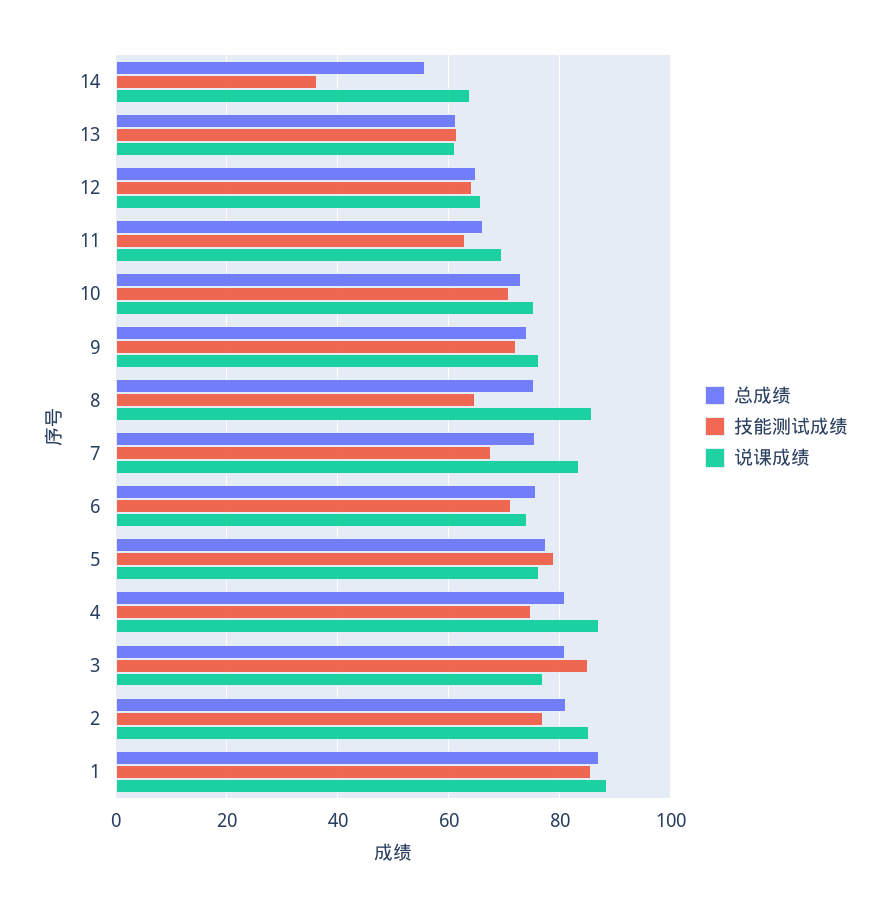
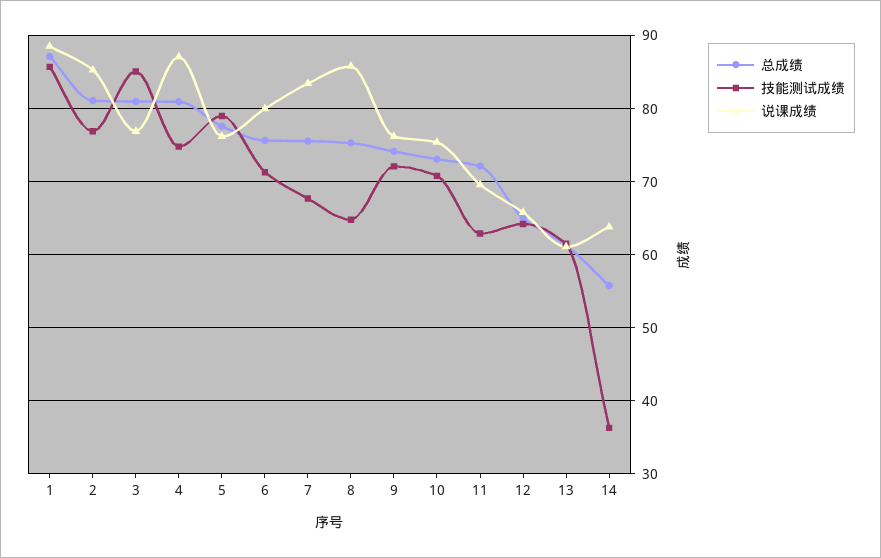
  {
    "总成绩": {
      "14": 56,
      "13": 61,
      "12": 65,
-     "11": 66,
+     "11": 72,
      "10": 73,
      "9": 74,
      "8": 75,
      "7": 76,
      "6": 76,
      "5": 78,
      "4": 81,
      "3": 81,
      "2": 81,
      "1": 87
    },
    "技能测试成绩": {
      "14": 36,
      "13": 62,
      "12": 64,
      "11": 63,
      "10": 71,
      "9": 72,
      "8": 65,
      "7": 68,
      "6": 71,
      "5": 79,
      "4": 75,
      "3": 85,
      "2": 77,
      "1": 86
    },
    "说课成绩": {
      "14": 64,
      "13": 61,
      "12": 66,
      "11": 70,
      "10": 75,
      "9": 76,
      "8": 86,
      "7": 83,
-     "6": 74,
+     "6": 80,
      "5": 76,
      "4": 87,
      "3": 77,
      "2": 85,
      "1": 89
    }
  }

